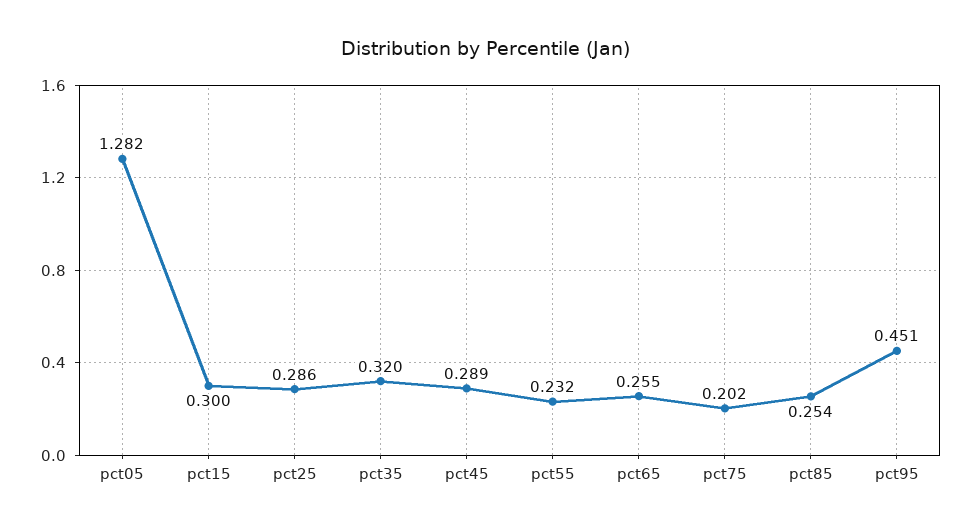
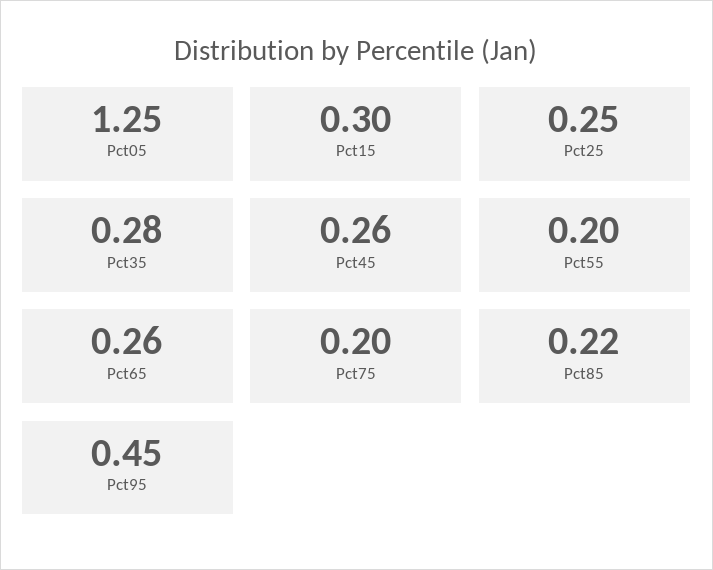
  {
-   "pct05": 1.282,
+   "pct05": 1.25,
    "pct15": 0.3,
-   "pct25": 0.286,
+   "pct25": 0.25,
-   "pct35": 0.32,
+   "pct35": 0.28,
-   "pct45": 0.289,
+   "pct45": 0.26,
-   "pct55": 0.232,
+   "pct55": 0.2,
    "pct65": 0.255,
    "pct75": 0.202,
-   "pct85": 0.254,
+   "pct85": 0.22,
    "pct95": 0.451
  }

